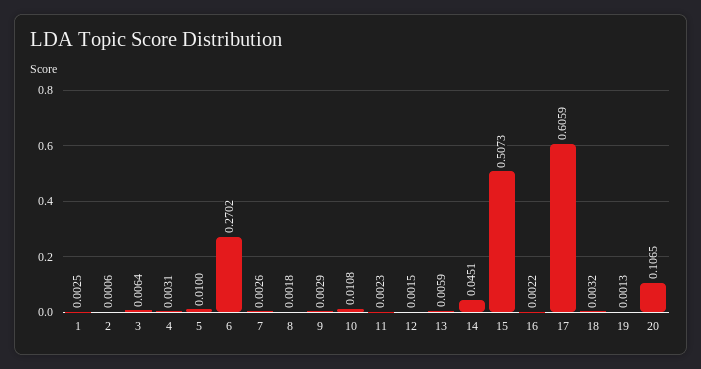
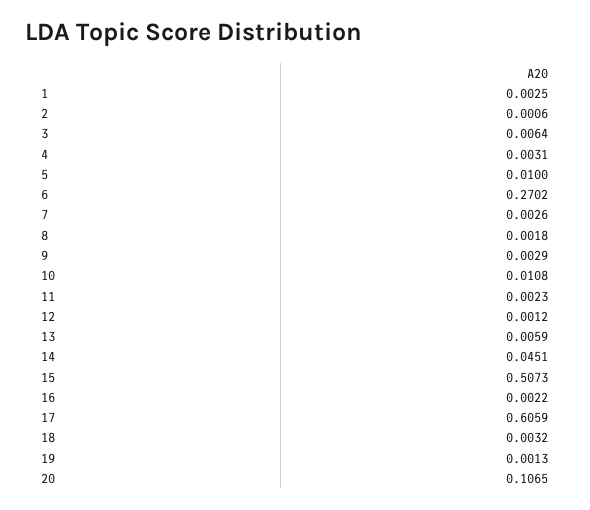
  {
    "1": 0.0025,
    "2": 0.0006,
    "3": 0.0064,
    "4": 0.0031,
    "5": 0.01,
    "6": 0.2702,
    "7": 0.0026,
    "8": 0.0018,
    "9": 0.0029,
    "10": 0.0108,
    "11": 0.0023,
-   "12": 0.0015,
+   "12": 0.0012,
    "13": 0.0059,
    "14": 0.0451,
    "15": 0.5073,
    "16": 0.0022,
    "17": 0.6059,
    "18": 0.0032,
    "19": 0.0013,
    "20": 0.1065
  }

